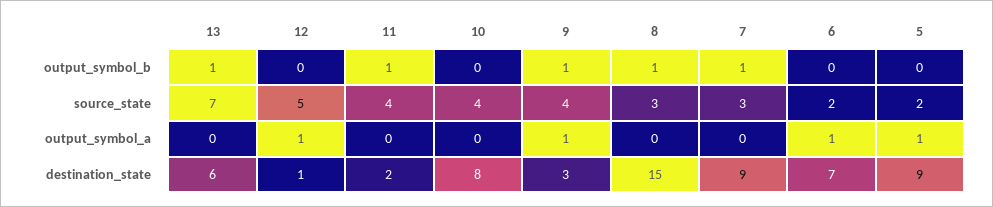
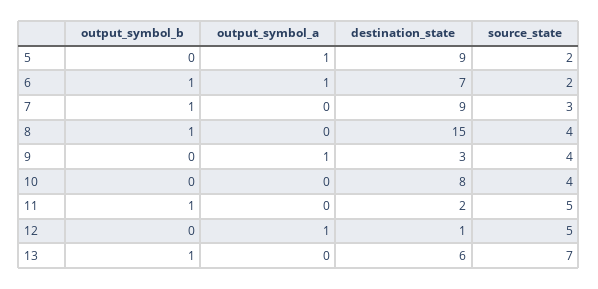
  {
    "13": {
      "output_symbol_b": 1,
      "source_state": 7,
      "output_symbol_a": 0,
      "destination_state": 6
    },
    "12": {
      "output_symbol_b": 0,
      "source_state": 5,
      "output_symbol_a": 1,
      "destination_state": 1
    },
    "11": {
      "output_symbol_b": 1,
-     "source_state": 4,
+     "source_state": 5,
      "output_symbol_a": 0,
      "destination_state": 2
    },
    "10": {
      "output_symbol_b": 0,
      "source_state": 4,
      "output_symbol_a": 0,
      "destination_state": 8
    },
    "9": {
-     "output_symbol_b": 1,
+     "output_symbol_b": 0,
      "source_state": 4,
      "output_symbol_a": 1,
      "destination_state": 3
    },
    "8": {
      "output_symbol_b": 1,
-     "source_state": 3,
+     "source_state": 4,
      "output_symbol_a": 0,
      "destination_state": 15
    },
    "7": {
      "output_symbol_b": 1,
      "source_state": 3,
      "output_symbol_a": 0,
      "destination_state": 9
    },
    "6": {
-     "output_symbol_b": 0,
+     "output_symbol_b": 1,
      "source_state": 2,
      "output_symbol_a": 1,
      "destination_state": 7
    },
    "5": {
      "output_symbol_b": 0,
      "source_state": 2,
      "output_symbol_a": 1,
      "destination_state": 9
    }
  }

